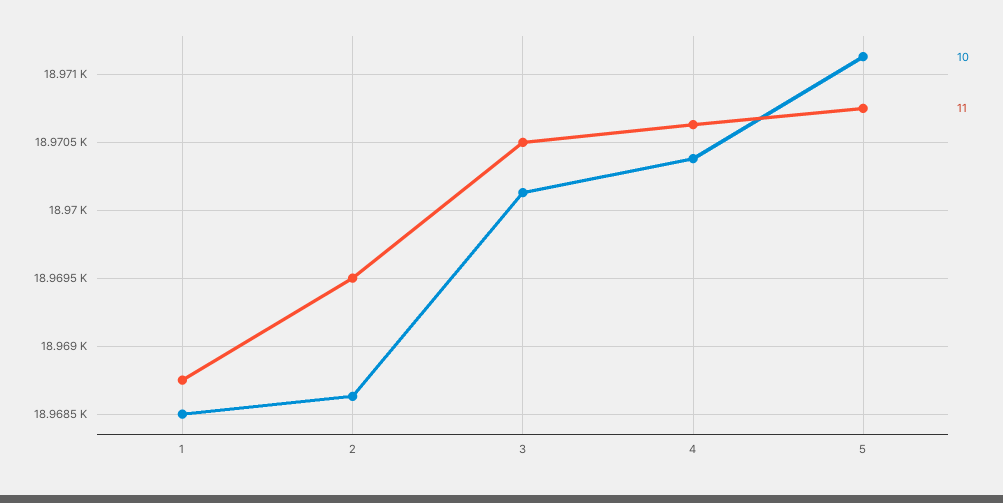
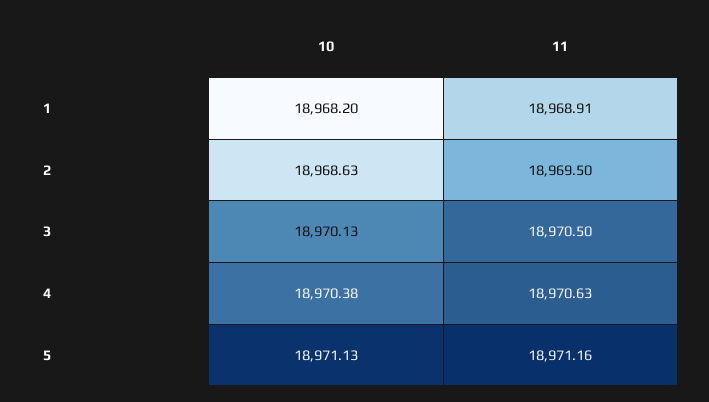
  {
    "10": {
-     "1": 18968.5,
+     "1": 18968.2,
      "2": 18968.63,
      "3": 18970.13,
      "4": 18970.38,
      "5": 18971.13
    },
    "11": {
-     "1": 18968.75,
+     "1": 18968.91,
      "2": 18969.5,
      "3": 18970.5,
      "4": 18970.63,
-     "5": 18970.75
+     "5": 18971.16
    }
  }

